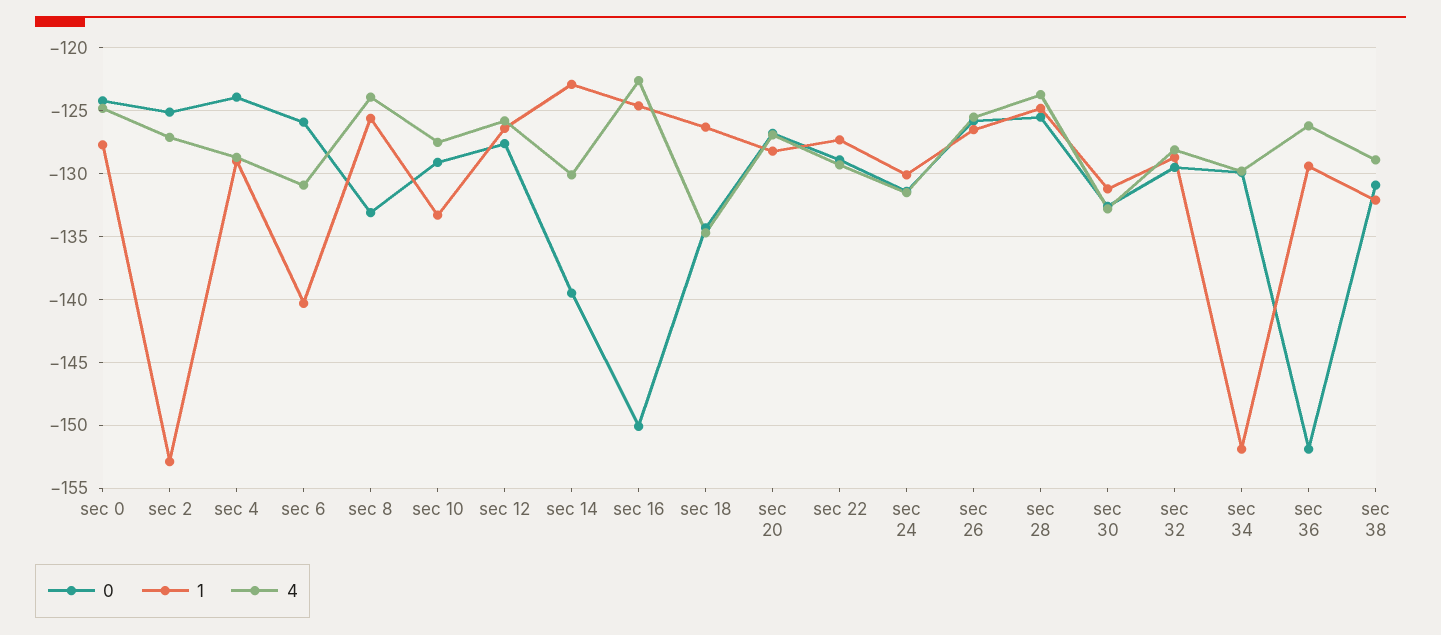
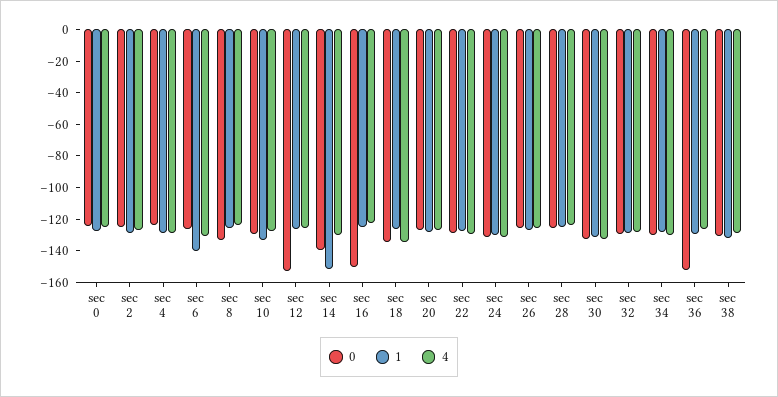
  {
    "0": {
      "sec 0": -124,
      "sec 2": -125,
      "sec 4": -124,
      "sec 6": -126,
      "sec 8": -133,
      "sec 10": -129,
-     "sec 12": -127.5,
+     "sec 12": -150,
      "sec 14": -139.5,
      "sec 16": -150,
      "sec 18": -134.5,
      "sec 20": -127,
      "sec 22": -129,
      "sec 24": -131.5,
      "sec 26": -126,
      "sec 28": -125.5,
      "sec 30": -132.5,
      "sec 32": -129.5,
      "sec 34": -130,
      "sec 36": -152,
      "sec 38": -131
    },
    "1": {
      "sec 0": -127.5,
-     "sec 2": -153,
+     "sec 2": -130,
      "sec 4": -129,
      "sec 6": -140.5,
      "sec 8": -125.5,
      "sec 10": -133.5,
      "sec 12": -126.5,
-     "sec 14": -123,
+     "sec 14": -150,
      "sec 16": -124.5,
      "sec 18": -126.5,
      "sec 20": -128,
      "sec 22": -127.5,
      "sec 24": -130,
      "sec 26": -126.5,
      "sec 28": -125,
      "sec 30": -131,
      "sec 32": -128.5,
-     "sec 34": -152,
+     "sec 34": -130,
      "sec 36": -129.5,
      "sec 38": -132
    },
    "4": {
      "sec 0": -125,
      "sec 2": -127,
      "sec 4": -128.5,
      "sec 6": -131,
      "sec 8": -124,
      "sec 10": -127.5,
      "sec 12": -126,
      "sec 14": -130,
      "sec 16": -122.5,
      "sec 18": -134.5,
      "sec 20": -127,
      "sec 22": -129.5,
      "sec 24": -131.5,
      "sec 26": -125.5,
      "sec 28": -123.5,
      "sec 30": -133,
      "sec 32": -128,
      "sec 34": -130,
      "sec 36": -126,
      "sec 38": -129
    }
  }

